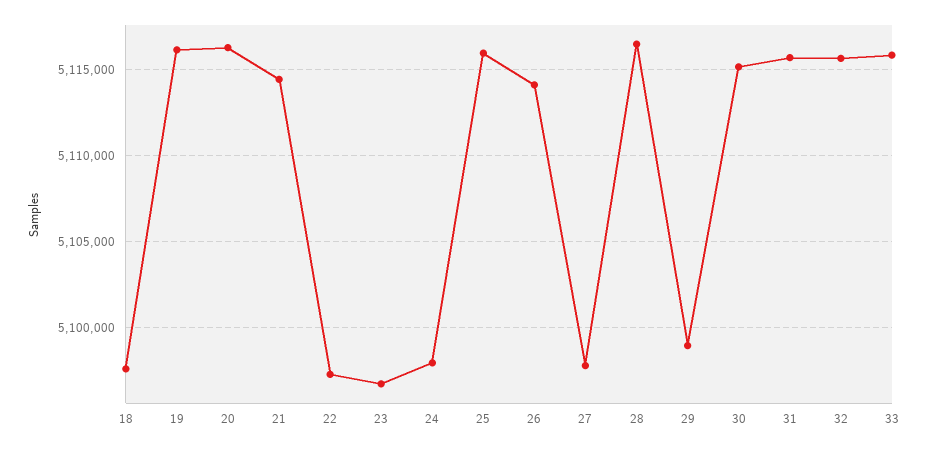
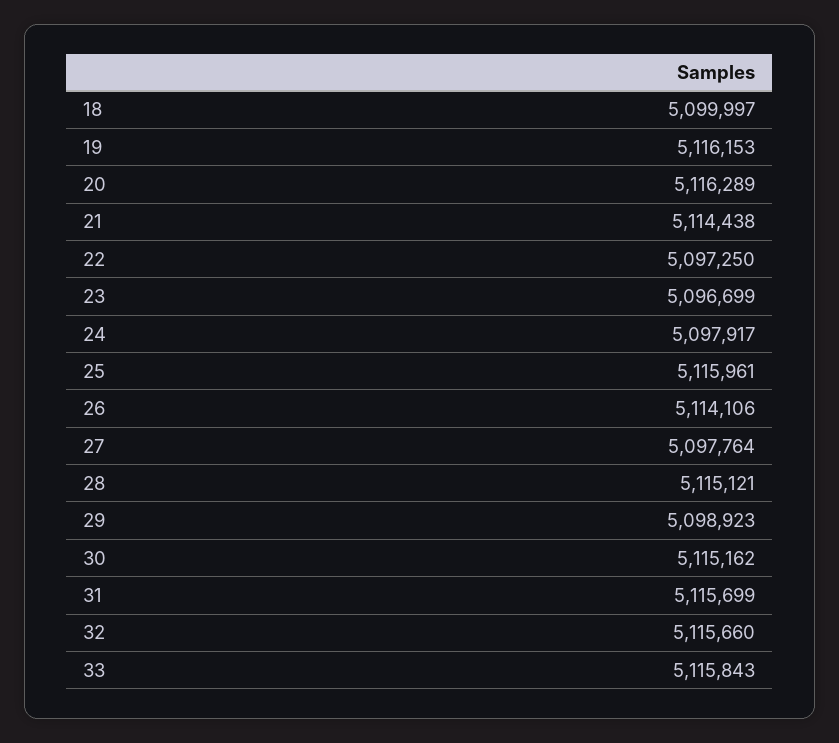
  {
-   "18": 5097500,
+   "18": 5099997,
    "19": 5116153,
    "20": 5116289,
    "21": 5114438,
    "22": 5097250,
    "23": 5096699,
    "24": 5097917,
    "25": 5115961,
    "26": 5114106,
    "27": 5097764,
-   "28": 5116500,
+   "28": 5115121,
    "29": 5098923,
    "30": 5115162,
    "31": 5115699,
    "32": 5115660,
    "33": 5115843
  }

